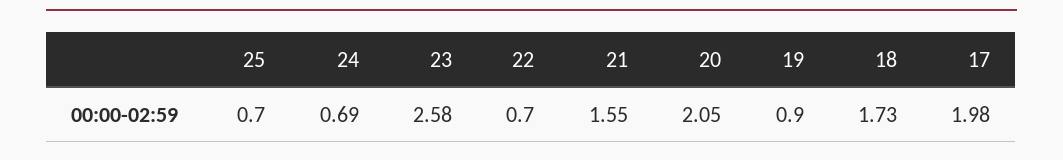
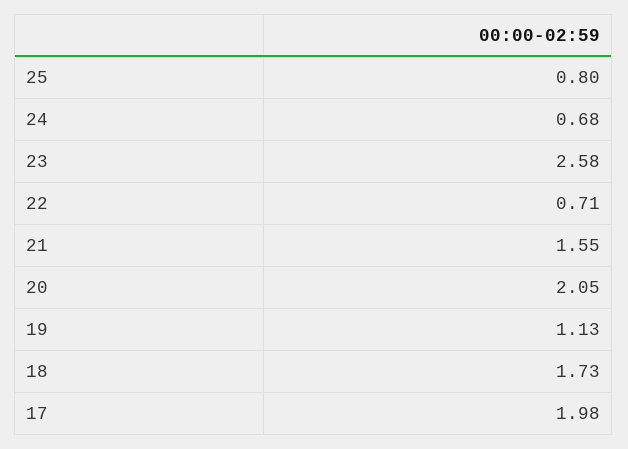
  {
-   "25": 0.7,
+   "25": 0.8,
-   "24": 0.69,
+   "24": 0.68,
    "23": 2.58,
-   "22": 0.7,
+   "22": 0.71,
    "21": 1.55,
    "20": 2.05,
-   "19": 0.9,
+   "19": 1.13,
    "18": 1.73,
    "17": 1.98
  }

